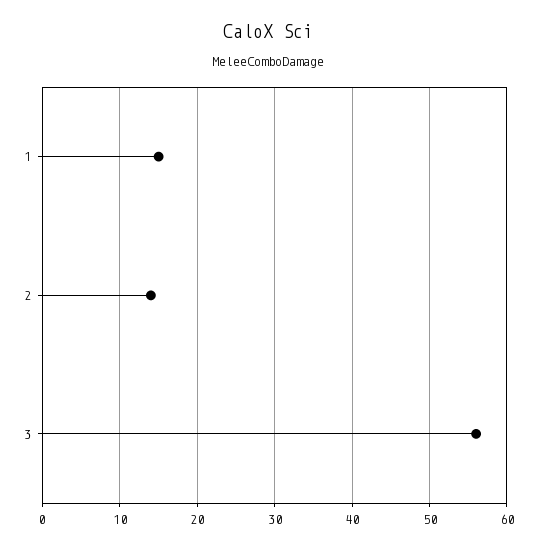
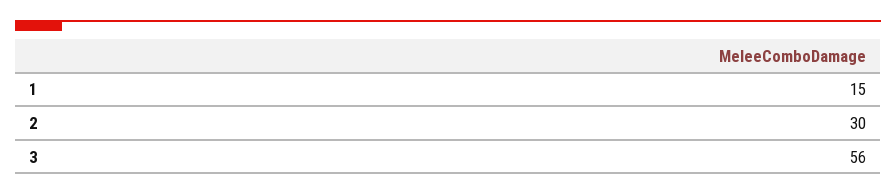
  {
    "1": 15,
-   "2": 14,
+   "2": 30,
    "3": 56
  }

